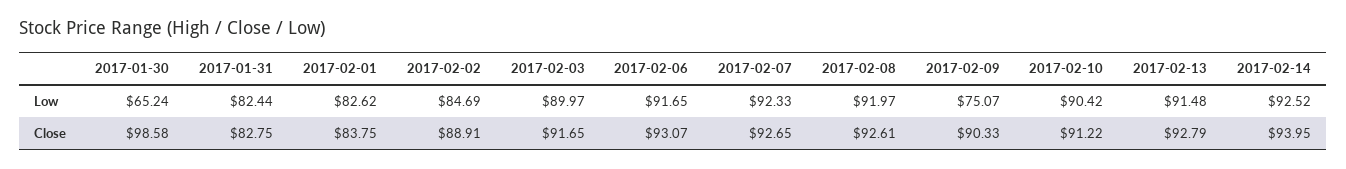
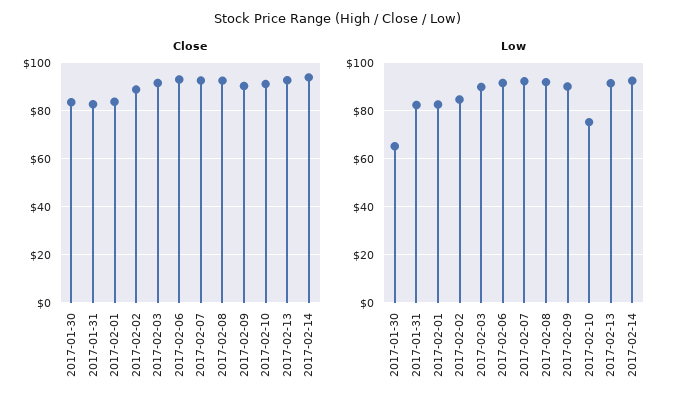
  {
    "Low": {
      "2017-01-30": 65.24,
      "2017-01-31": 82.44,
      "2017-02-01": 82.62,
      "2017-02-02": 84.69,
      "2017-02-03": 89.97,
      "2017-02-06": 91.65,
      "2017-02-07": 92.33,
      "2017-02-08": 91.97,
-     "2017-02-09": 75.07,
+     "2017-02-09": 90,
-     "2017-02-10": 90.42,
+     "2017-02-10": 75,
      "2017-02-13": 91.48,
      "2017-02-14": 92.52
    },
    "Close": {
-     "2017-01-30": 98.58,
+     "2017-01-30": 85,
      "2017-01-31": 82.75,
      "2017-02-01": 83.75,
      "2017-02-02": 88.91,
      "2017-02-03": 91.65,
      "2017-02-06": 93.07,
      "2017-02-07": 92.65,
      "2017-02-08": 92.61,
      "2017-02-09": 90.33,
      "2017-02-10": 91.22,
      "2017-02-13": 92.79,
      "2017-02-14": 93.95
    }
  }

